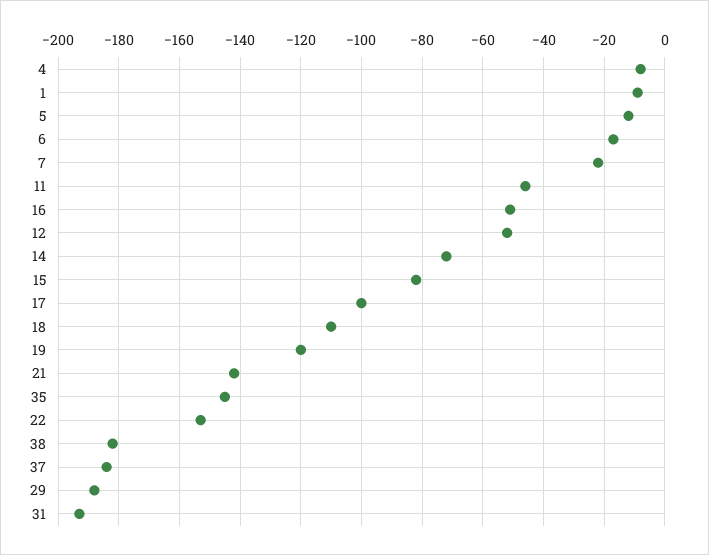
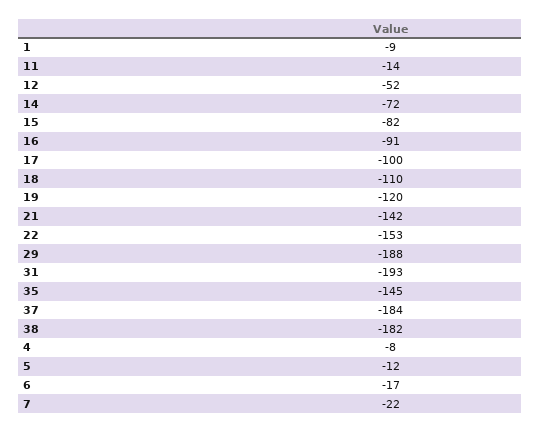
  {
    "4": -8,
    "1": -9,
    "5": -12,
    "6": -17,
    "7": -22,
-   "11": -45,
+   "11": -14,
-   "16": -50,
+   "16": -91,
    "12": -52,
    "14": -72,
    "15": -82,
    "17": -100,
    "18": -110,
    "19": -120,
    "21": -142,
    "35": -145,
    "22": -153,
    "38": -182,
    "37": -184,
    "29": -188,
    "31": -193
  }

